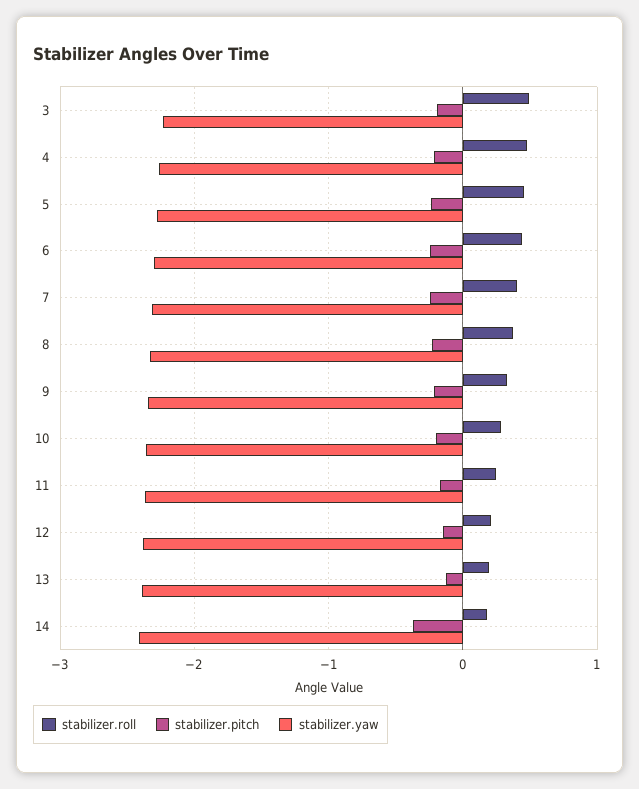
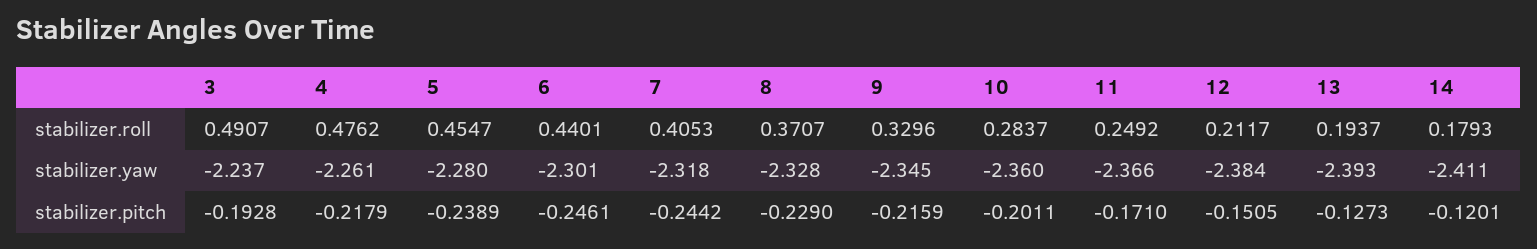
  {
    "stabilizer.roll": {
      "3": 0.4907,
      "4": 0.4762,
      "5": 0.4547,
      "6": 0.4401,
      "7": 0.4053,
      "8": 0.3707,
      "9": 0.3296,
      "10": 0.2837,
      "11": 0.2492,
      "12": 0.2117,
      "13": 0.1937,
      "14": 0.1793
    },
    "stabilizer.pitch": {
      "3": -0.1928,
      "4": -0.2179,
      "5": -0.2389,
      "6": -0.2461,
      "7": -0.2442,
      "8": -0.229,
      "9": -0.2159,
      "10": -0.2011,
      "11": -0.171,
      "12": -0.1505,
      "13": -0.1273,
-     "14": -0.4
+     "14": -0.1201
    },
    "stabilizer.yaw": {
      "3": -2.237,
      "4": -2.261,
      "5": -2.28,
      "6": -2.301,
      "7": -2.318,
      "8": -2.328,
      "9": -2.345,
      "10": -2.36,
      "11": -2.366,
      "12": -2.384,
      "13": -2.393,
      "14": -2.411
    }
  }

